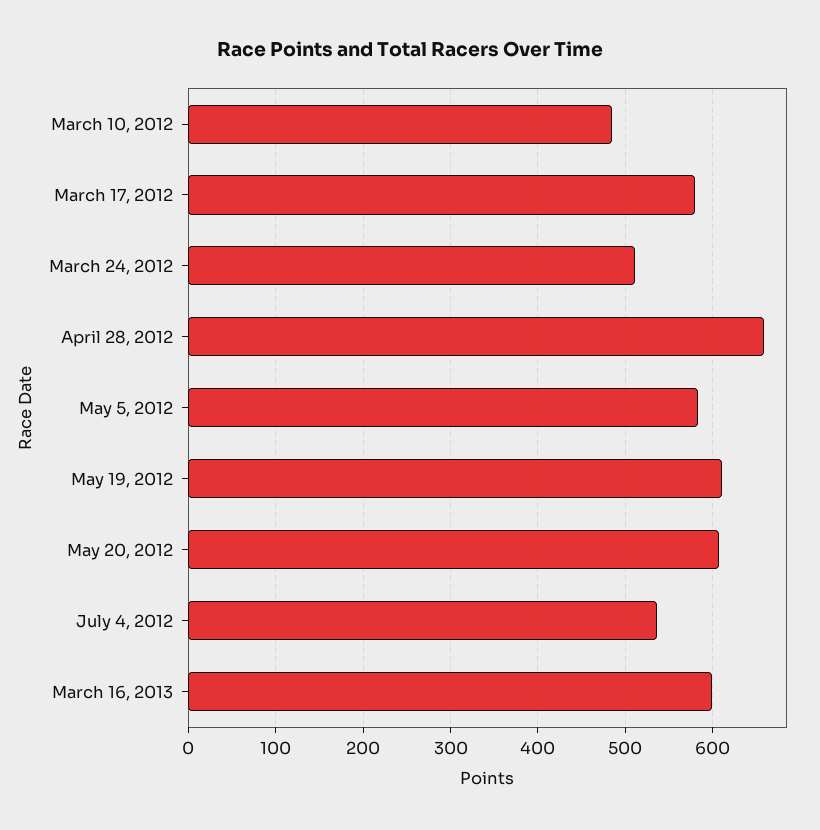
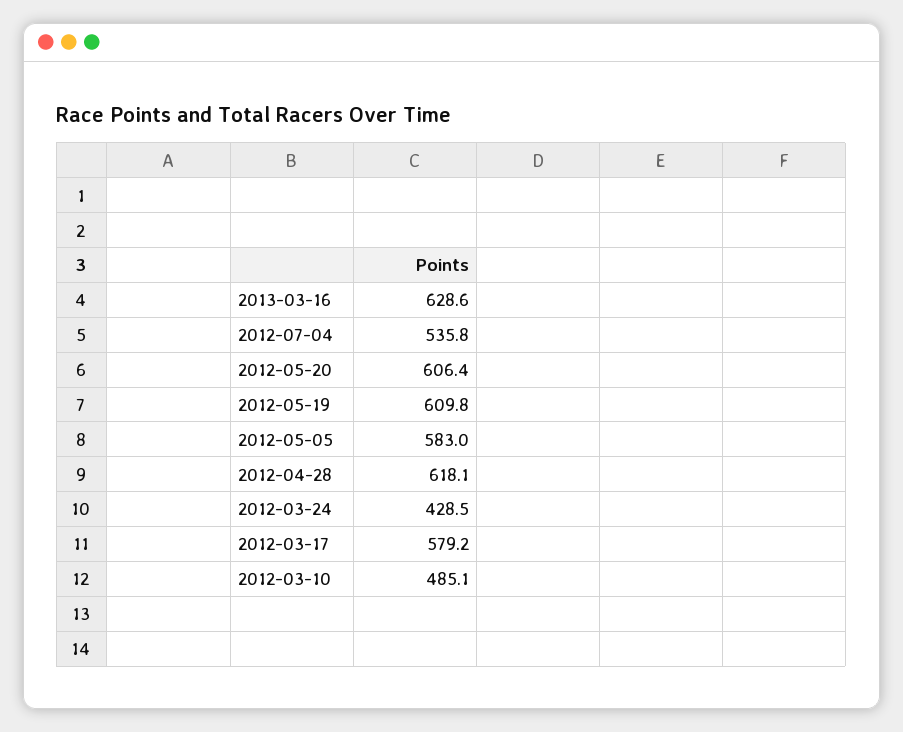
  {
    "March 10, 2012": 485.1,
    "March 17, 2012": 579.2,
-   "March 24, 2012": 510,
+   "March 24, 2012": 428.5,
-   "April 28, 2012": 660,
+   "April 28, 2012": 618.1,
    "May 5, 2012": 583,
    "May 19, 2012": 609.8,
    "May 20, 2012": 606.4,
    "July 4, 2012": 535.8,
-   "March 16, 2013": 600
+   "March 16, 2013": 628.6
  }

